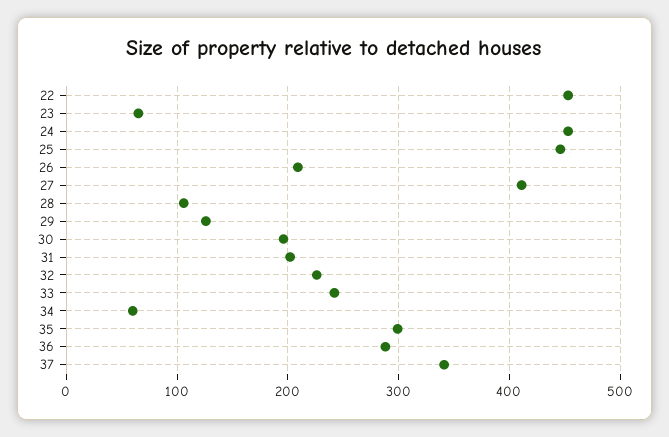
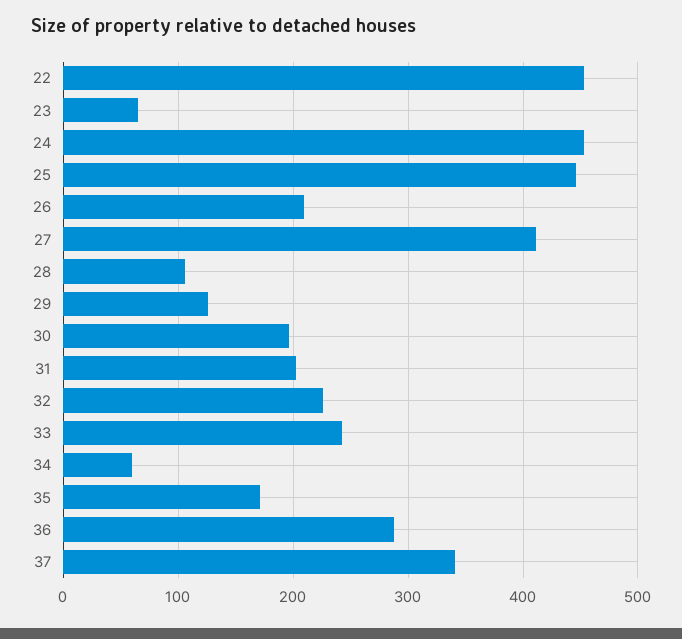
  {
    "22": 450,
    "23": 70,
    "24": 450,
    "25": 450,
    "26": 210,
    "27": 410,
    "28": 110,
    "29": 130,
    "30": 200,
    "31": 200,
    "32": 230,
    "33": 240,
    "34": 60,
-   "35": 300,
+   "35": 170,
    "36": 290,
    "37": 340
  }

